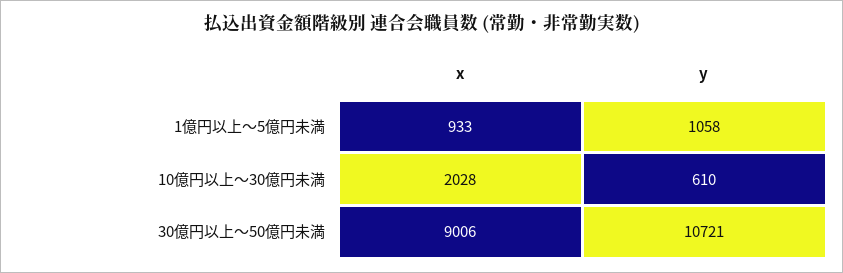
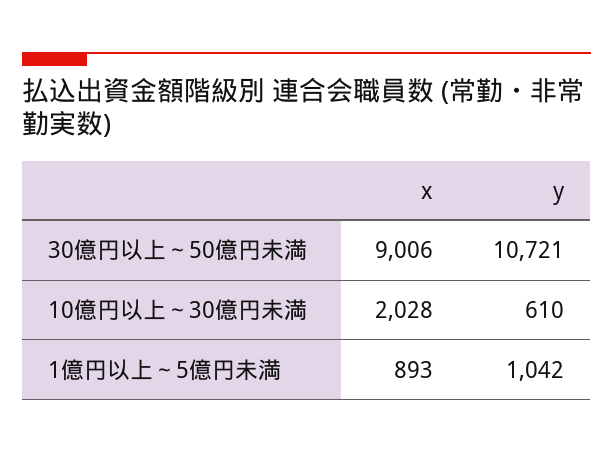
  {
    "x": {
-     "1億円以上～5億円未満": 933,
+     "1億円以上～5億円未満": 893,
      "10億円以上～30億円未満": 2028,
      "30億円以上～50億円未満": 9006
    },
    "y": {
-     "1億円以上～5億円未満": 1058,
+     "1億円以上～5億円未満": 1042,
      "10億円以上～30億円未満": 610,
      "30億円以上～50億円未満": 10721
    }
  }

